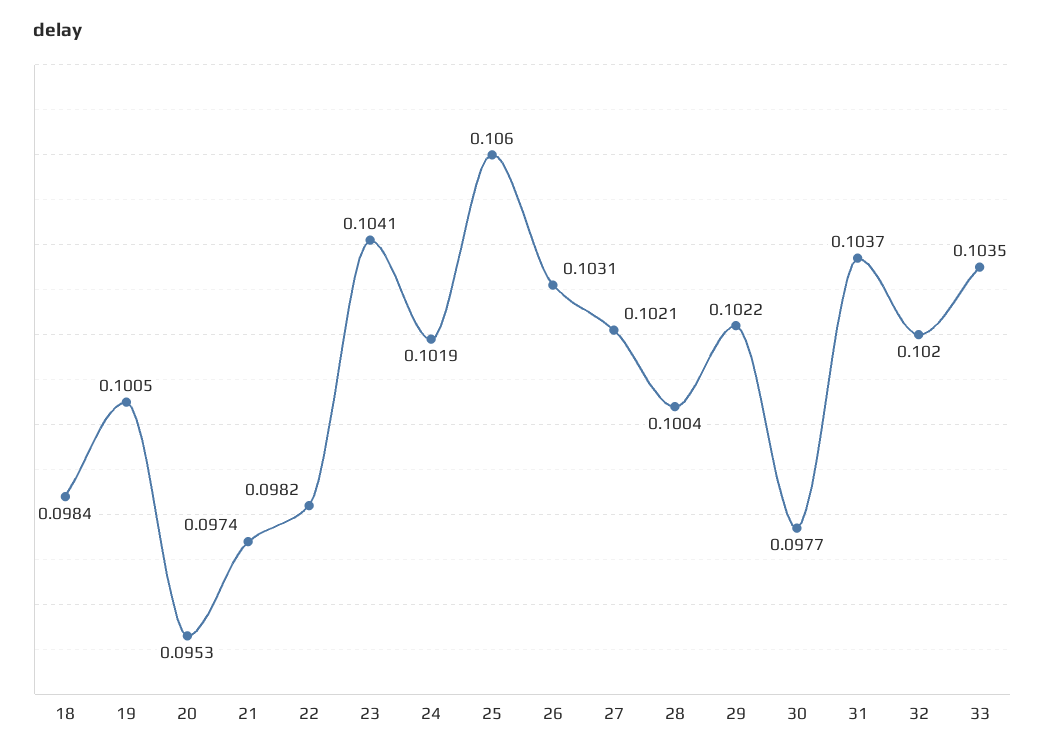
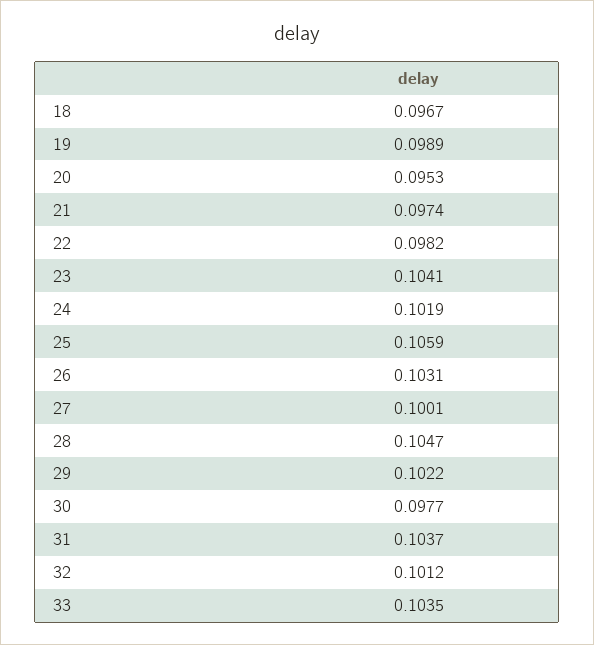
  {
-   "18": 0.0984,
+   "18": 0.0967,
-   "19": 0.1005,
+   "19": 0.0989,
    "20": 0.0953,
    "21": 0.0974,
    "22": 0.0982,
    "23": 0.1041,
    "24": 0.1019,
-   "25": 0.106,
+   "25": 0.1059,
    "26": 0.1031,
-   "27": 0.1021,
+   "27": 0.1001,
-   "28": 0.1004,
+   "28": 0.1047,
    "29": 0.1022,
    "30": 0.0977,
    "31": 0.1037,
-   "32": 0.102,
+   "32": 0.1012,
    "33": 0.1035
  }

